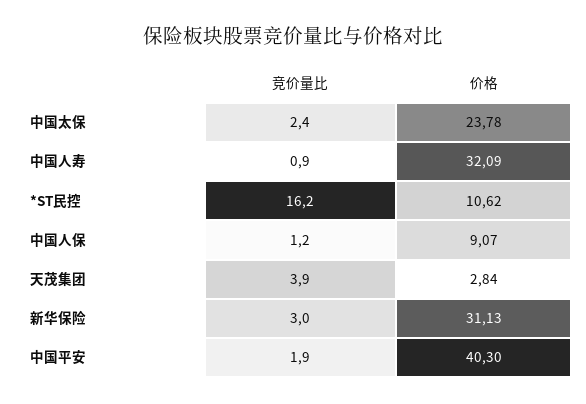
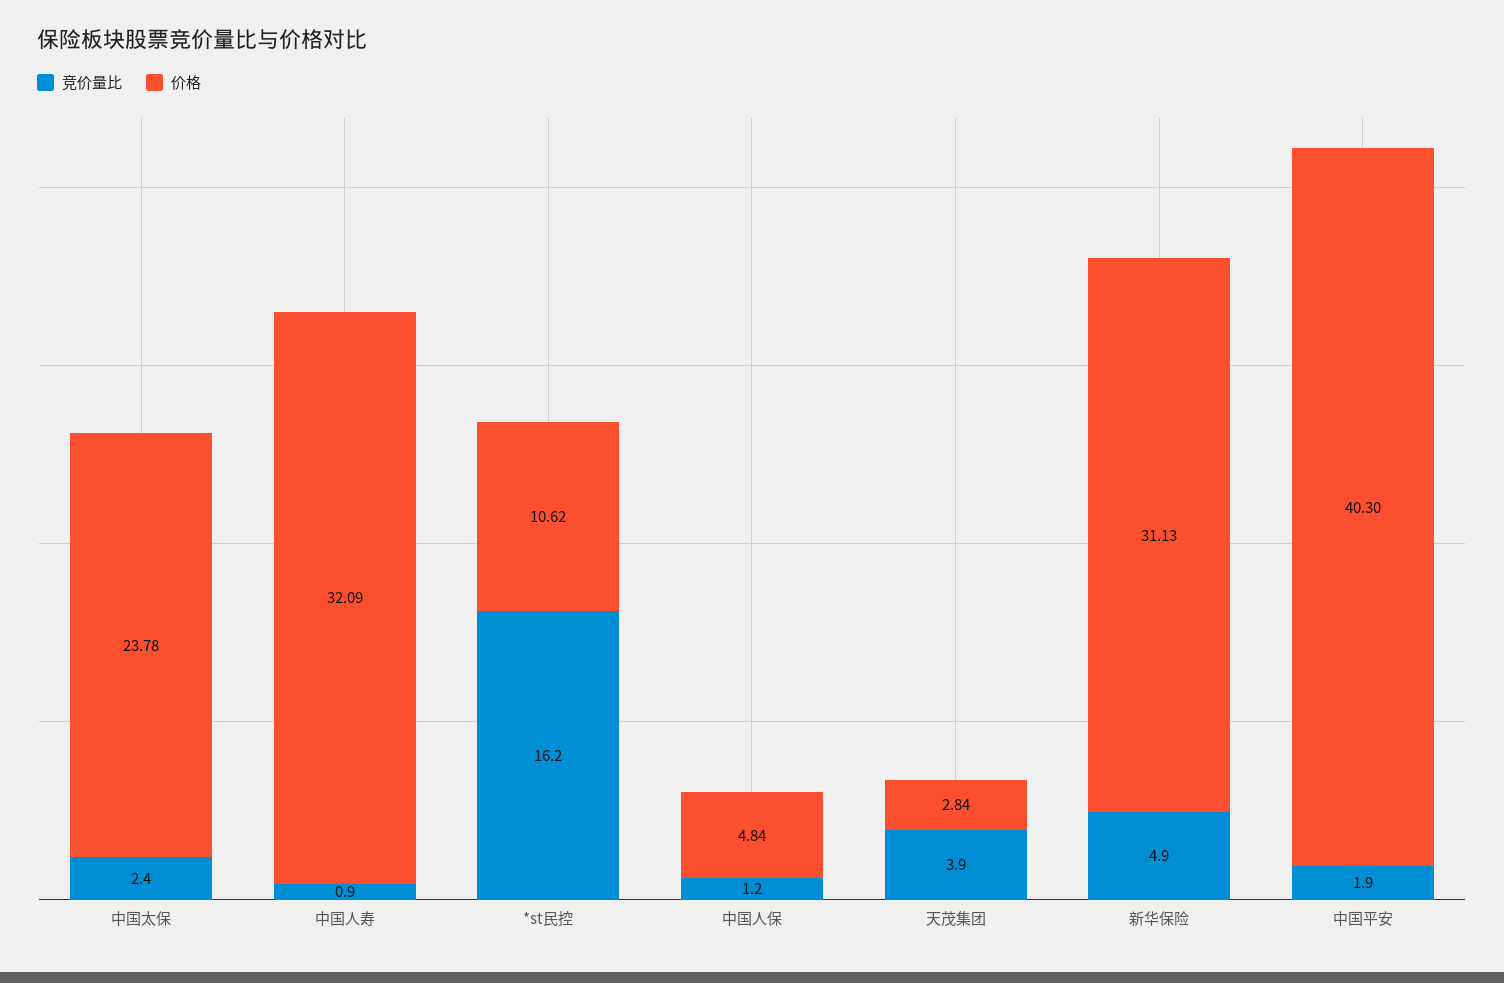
  {
    "竞价量比": {
      "中国太保": 2.4,
      "中国人寿": 0.9,
      "*ST民控": 16.2,
      "中国人保": 1.2,
      "天茂集团": 3.9,
-     "新华保险": 3,
+     "新华保险": 4.9,
      "中国平安": 1.9
    },
    "价格": {
      "中国太保": 23.78,
      "中国人寿": 32.09,
      "*ST民控": 10.62,
-     "中国人保": 9.07,
+     "中国人保": 4.84,
      "天茂集团": 2.84,
      "新华保险": 31.13,
      "中国平安": 40.3
    }
  }

